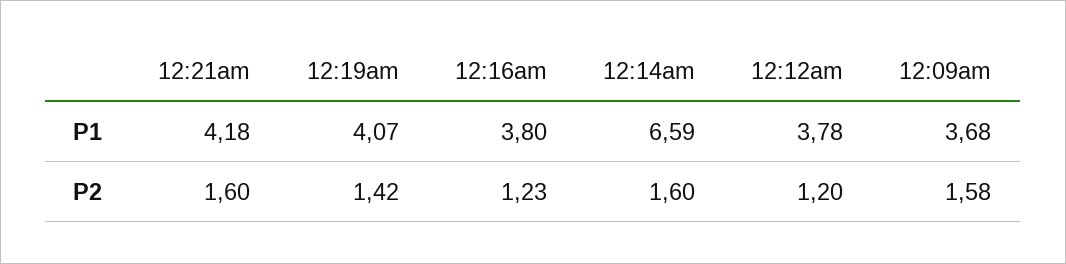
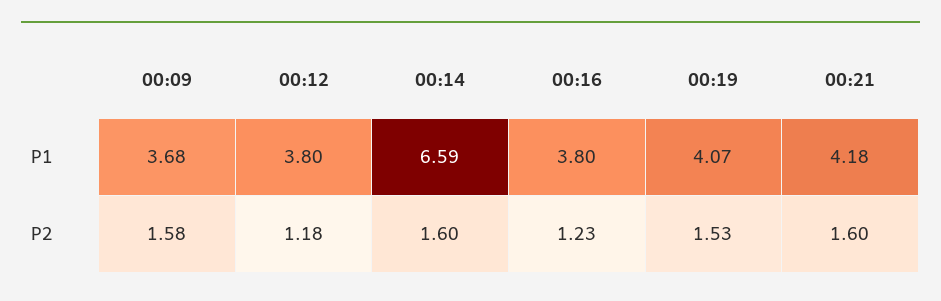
  {
    "12:21am": {
      "P1": 4.18,
      "P2": 1.6
    },
    "12:19am": {
      "P1": 4.07,
-     "P2": 1.42
+     "P2": 1.53
    },
    "12:16am": {
      "P1": 3.8,
      "P2": 1.23
    },
    "12:14am": {
      "P1": 6.59,
      "P2": 1.6
    },
    "12:12am": {
-     "P1": 3.78,
+     "P1": 3.8,
-     "P2": 1.2
+     "P2": 1.18
    },
    "12:09am": {
      "P1": 3.68,
      "P2": 1.58
    }
  }

